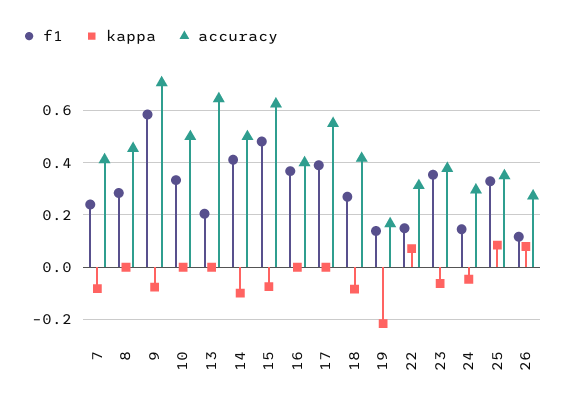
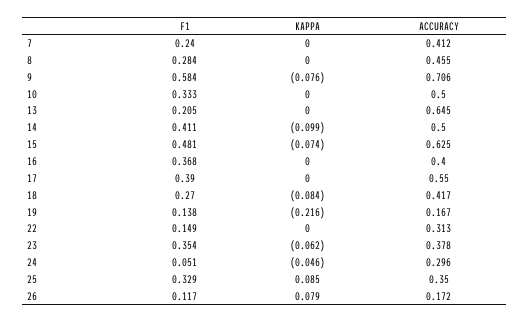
  {
    "f1": {
      "7": 0.24,
      "8": 0.284,
      "9": 0.584,
      "10": 0.333,
      "13": 0.205,
      "14": 0.411,
      "15": 0.481,
      "16": 0.368,
      "17": 0.39,
      "18": 0.27,
      "19": 0.138,
      "22": 0.149,
      "23": 0.354,
-     "24": 0.15,
+     "24": 0.051,
      "25": 0.329,
      "26": 0.117
    },
    "kappa": {
-     "7": -0.075,
+     "7": 0,
      "8": 0,
      "9": -0.076,
      "10": 0,
      "13": 0,
      "14": -0.099,
      "15": -0.074,
      "16": 0,
      "17": 0,
      "18": -0.084,
      "19": -0.216,
-     "22": 0.075,
+     "22": 0,
      "23": -0.062,
      "24": -0.046,
      "25": 0.085,
      "26": 0.079
    },
    "accuracy": {
      "7": 0.412,
      "8": 0.455,
      "9": 0.706,
      "10": 0.5,
      "13": 0.645,
      "14": 0.5,
      "15": 0.625,
      "16": 0.4,
      "17": 0.55,
      "18": 0.417,
      "19": 0.167,
      "22": 0.313,
      "23": 0.378,
      "24": 0.296,
      "25": 0.35,
-     "26": 0.275
+     "26": 0.172
    }
  }

